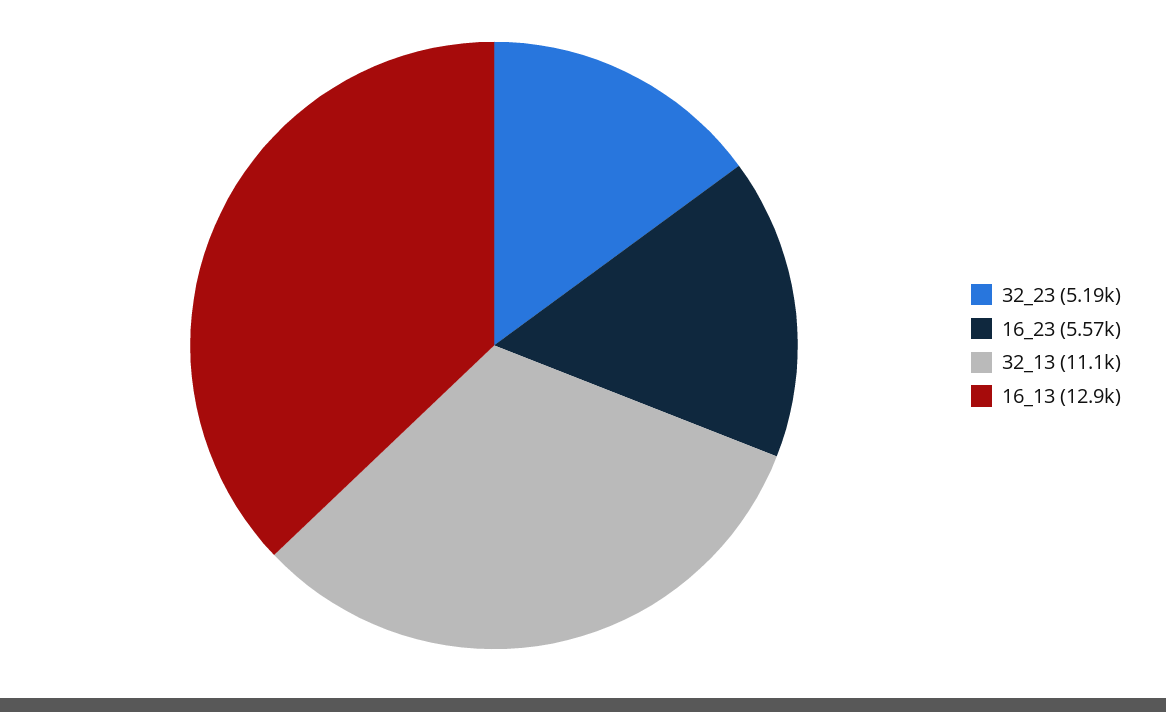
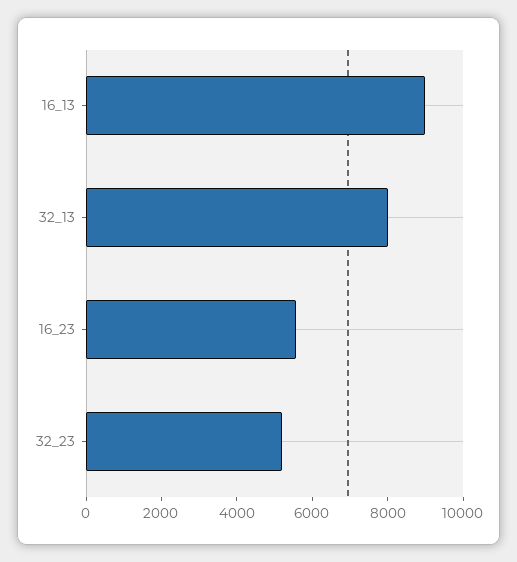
  {
    "32_23": 5190,
    "16_23": 5570,
-   "32_13": 11100,
+   "32_13": 8000,
-   "16_13": 12900
+   "16_13": 9000
  }

